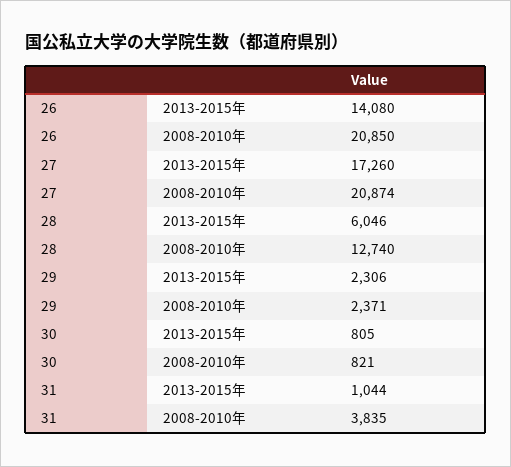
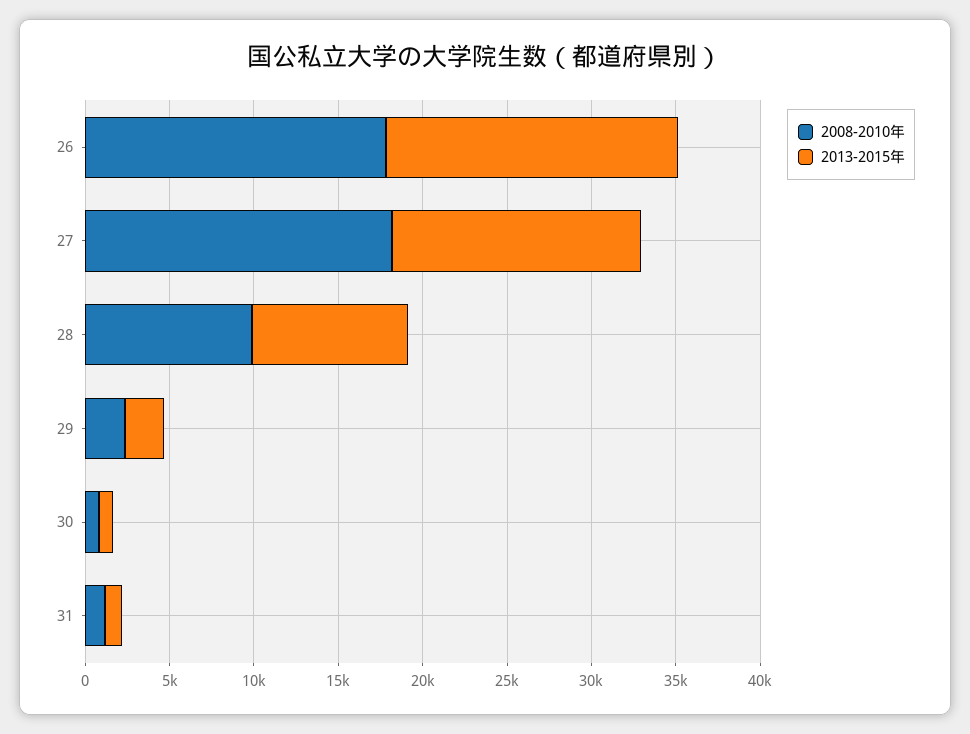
  {
    "2013-2015年": {
-     "26": 14080,
+     "26": 17000,
-     "27": 17260,
+     "27": 15000,
-     "28": 6046,
+     "28": 9000,
      "29": 2306,
      "30": 805,
      "31": 1044
    },
    "2008-2010年": {
-     "26": 20850,
+     "26": 18000,
-     "27": 20874,
+     "27": 18000,
-     "28": 12740,
+     "28": 10000,
      "29": 2371,
      "30": 821,
-     "31": 3835
+     "31": 1000
    }
  }

